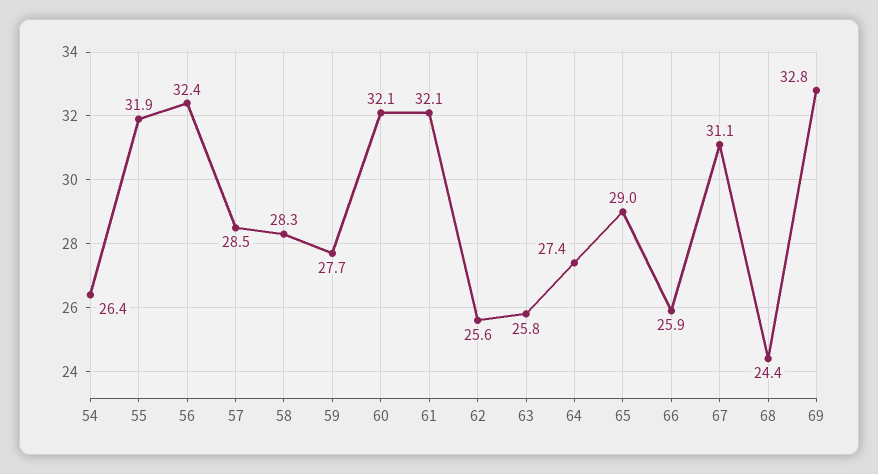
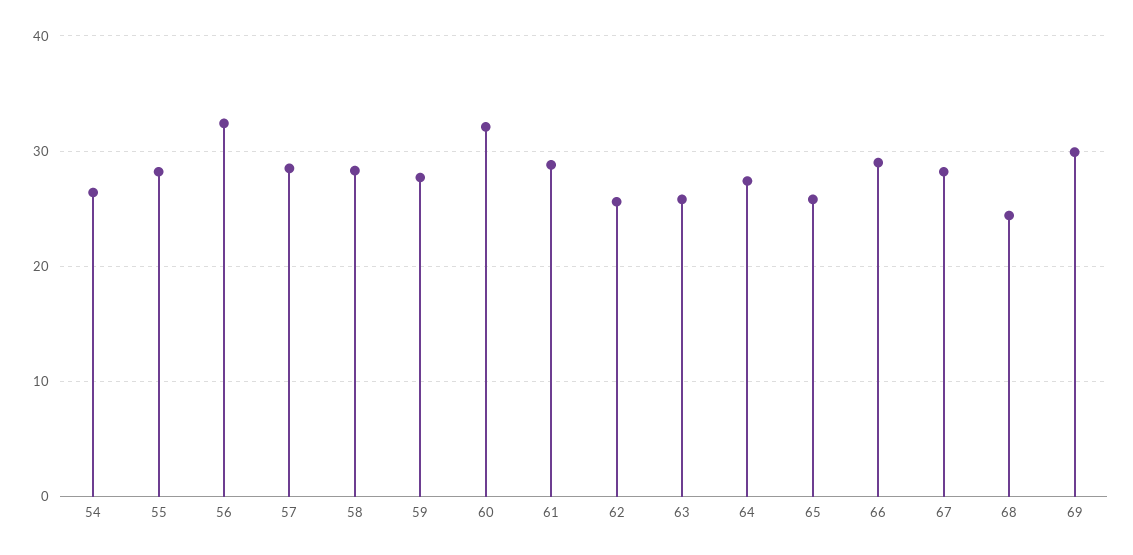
  {
    "54": 26.4,
-   "55": 31.9,
+   "55": 28,
    "56": 32.4,
    "57": 28.5,
    "58": 28.3,
    "59": 27.7,
    "60": 32.1,
-   "61": 32.1,
+   "61": 29,
    "62": 25.6,
    "63": 25.8,
    "64": 27.4,
-   "65": 29,
+   "65": 26,
-   "66": 25.9,
+   "66": 29,
-   "67": 31.1,
+   "67": 28,
    "68": 24.4,
-   "69": 32.8
+   "69": 30
  }

